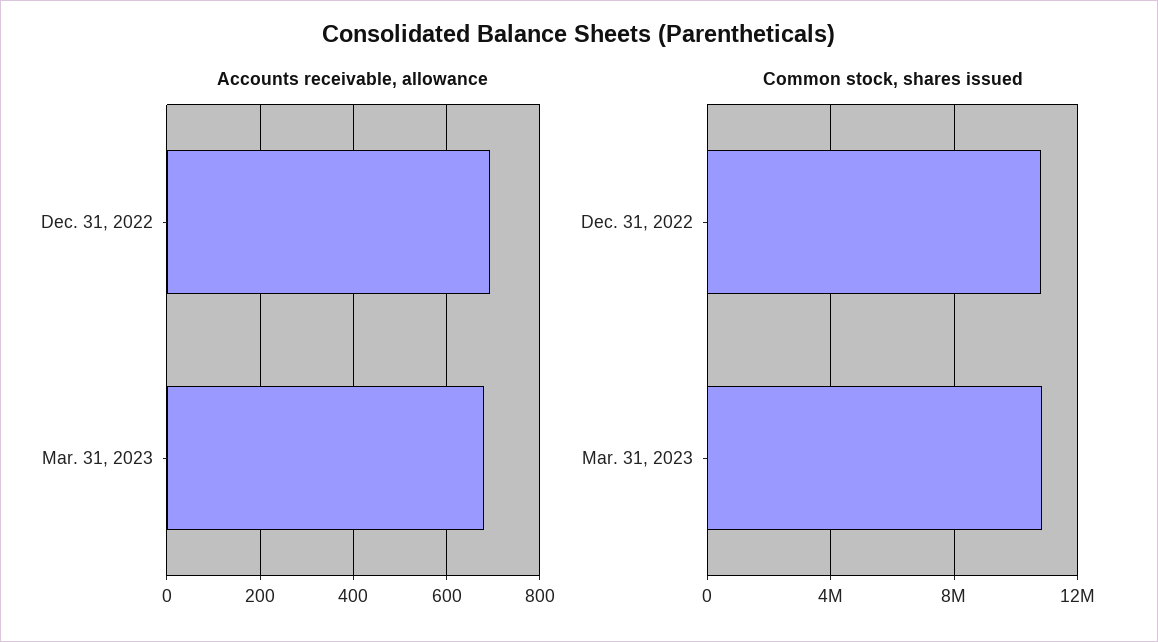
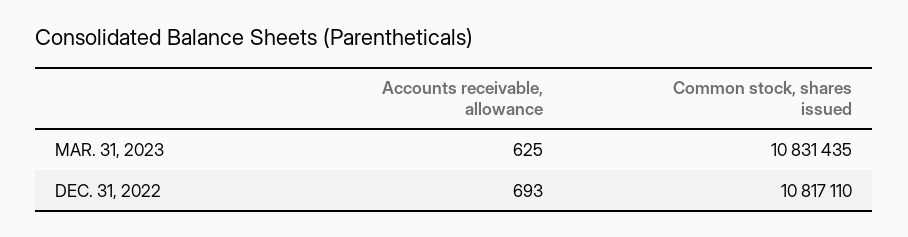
  {
    "Accounts receivable, allowance": {
      "Dec. 31, 2022": 693,
-     "Mar. 31, 2023": 680
+     "Mar. 31, 2023": 625
    },
    "Common stock, shares issued": {
      "Dec. 31, 2022": 10817110,
      "Mar. 31, 2023": 10831435
    }
  }

